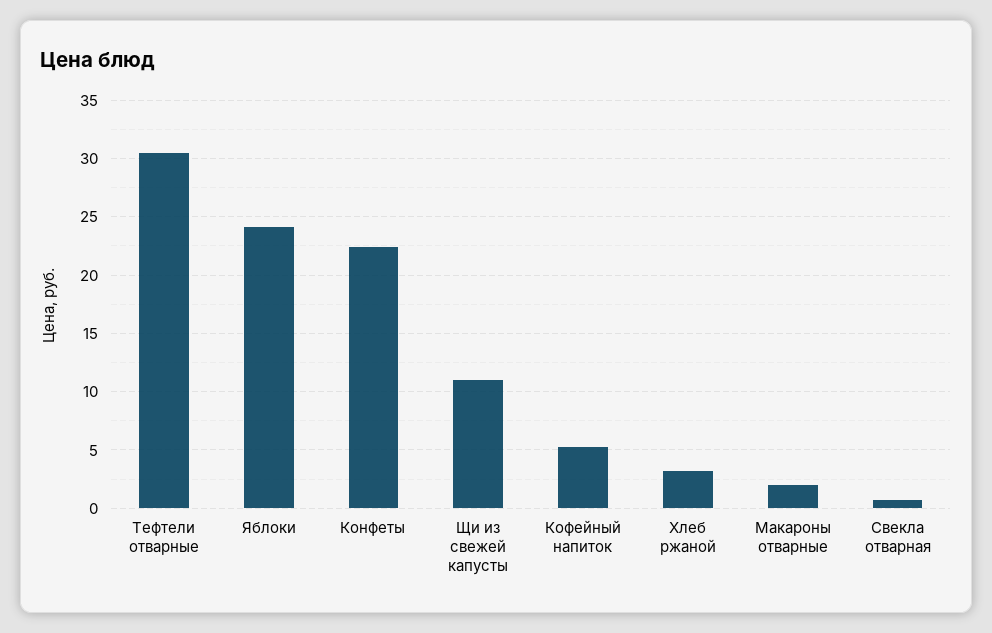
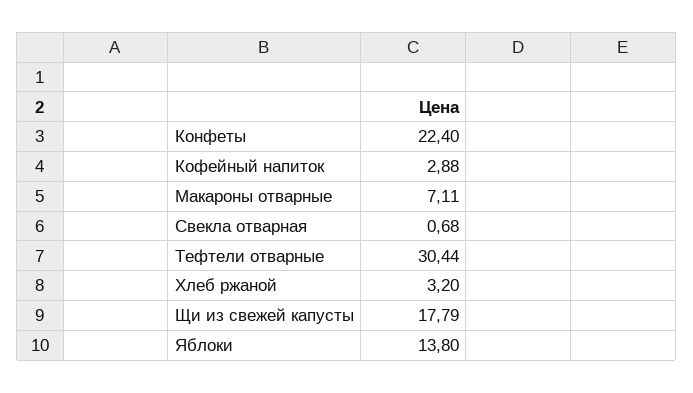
  {
    "Тефтели отварные": 30.44,
-   "Яблоки": 24,
+   "Яблоки": 13.8,
    "Конфеты": 22.4,
-   "Щи из свежей капусты": 11,
+   "Щи из свежей капусты": 17.79,
-   "Кофейный напиток": 5,
+   "Кофейный напиток": 2.88,
    "Хлеб ржаной": 3.2,
-   "Макароны отварные": 2,
+   "Макароны отварные": 7.11,
    "Свекла отварная": 0.68
  }

